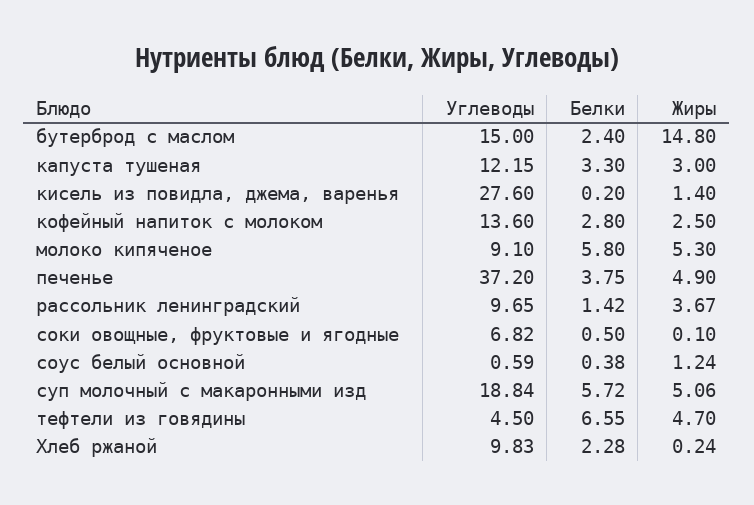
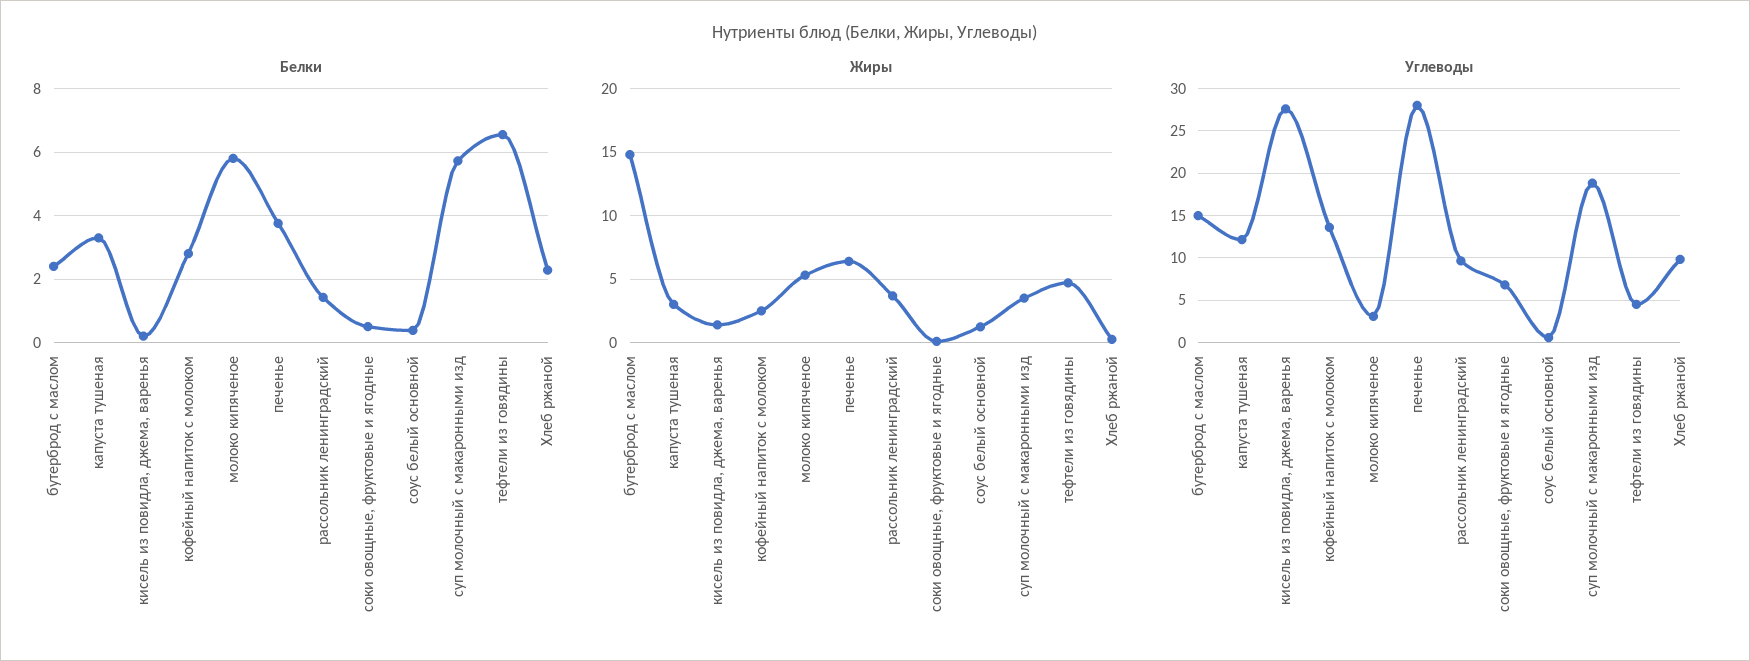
  {
    "Углеводы": {
      "бутерброд с маслом": 15,
      "капуста тушеная": 12.15,
      "кисель из повидла, джема, варенья": 27.6,
      "кофейный напиток с молоком": 13.6,
-     "молоко кипяченое": 9.1,
+     "молоко кипяченое": 3,
-     "печенье": 37.2,
+     "печенье": 28,
      "рассольник ленинградский": 9.65,
      "соки овощные, фруктовые и ягодные": 6.82,
      "соус белый основной": 0.59,
      "суп молочный с макаронными изд": 18.84,
      "тефтели из говядины": 4.5,
      "Хлеб ржаной": 9.83
    },
    "Белки": {
      "бутерброд с маслом": 2.4,
      "капуста тушеная": 3.3,
      "кисель из повидла, джема, варенья": 0.2,
      "кофейный напиток с молоком": 2.8,
      "молоко кипяченое": 5.8,
      "печенье": 3.75,
      "рассольник ленинградский": 1.42,
      "соки овощные, фруктовые и ягодные": 0.5,
      "соус белый основной": 0.38,
      "суп молочный с макаронными изд": 5.72,
      "тефтели из говядины": 6.55,
      "Хлеб ржаной": 2.28
    },
    "Жиры": {
      "бутерброд с маслом": 14.8,
      "капуста тушеная": 3,
      "кисель из повидла, джема, варенья": 1.4,
      "кофейный напиток с молоком": 2.5,
      "молоко кипяченое": 5.3,
-     "печенье": 4.9,
+     "печенье": 6.5,
      "рассольник ленинградский": 3.67,
      "соки овощные, фруктовые и ягодные": 0.1,
      "соус белый основной": 1.24,
-     "суп молочный с макаронными изд": 5.06,
+     "суп молочный с макаронными изд": 3.5,
      "тефтели из говядины": 4.7,
      "Хлеб ржаной": 0.24
    }
  }

